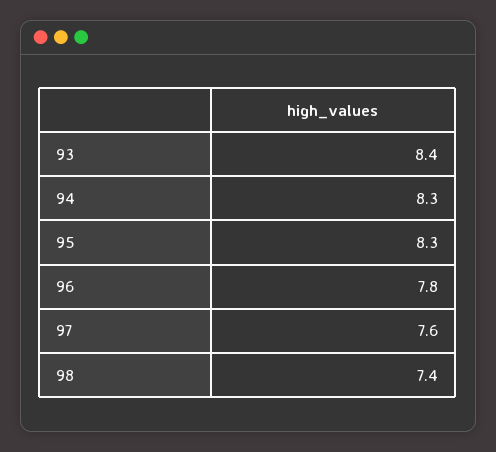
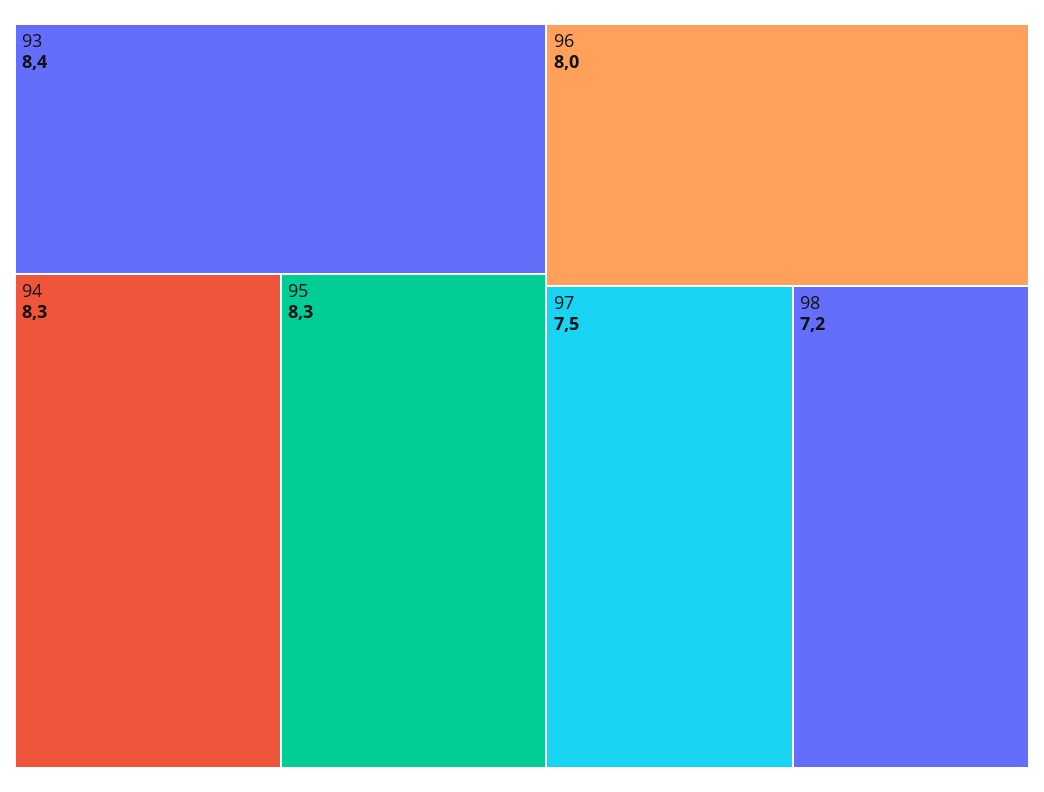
  {
    "93": 8.4,
    "94": 8.3,
    "95": 8.3,
-   "96": 7.8,
+   "96": 8,
-   "97": 7.6,
+   "97": 7.5,
-   "98": 7.4
+   "98": 7.2
  }

